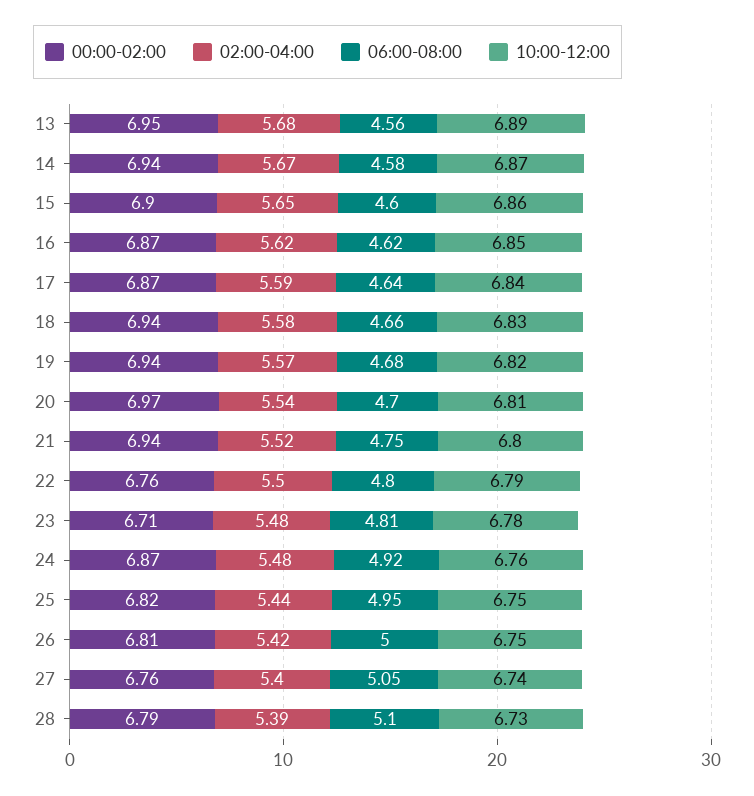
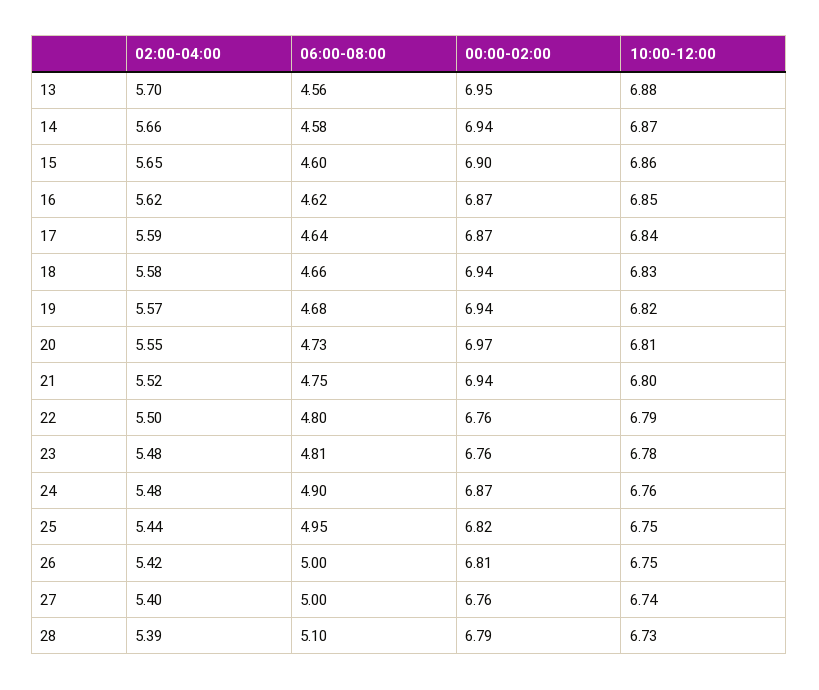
  {
    "00:00-02:00": {
      "13": 6.95,
      "14": 6.94,
      "15": 6.9,
      "16": 6.87,
      "17": 6.87,
      "18": 6.94,
      "19": 6.94,
      "20": 6.97,
      "21": 6.94,
      "22": 6.76,
-     "23": 6.71,
+     "23": 6.76,
      "24": 6.87,
      "25": 6.82,
      "26": 6.81,
      "27": 6.76,
      "28": 6.79
    },
    "02:00-04:00": {
-     "13": 5.68,
+     "13": 5.7,
-     "14": 5.67,
+     "14": 5.66,
      "15": 5.65,
      "16": 5.62,
      "17": 5.59,
      "18": 5.58,
      "19": 5.57,
-     "20": 5.54,
+     "20": 5.55,
      "21": 5.52,
      "22": 5.5,
      "23": 5.48,
      "24": 5.48,
      "25": 5.44,
      "26": 5.42,
      "27": 5.4,
      "28": 5.39
    },
    "06:00-08:00": {
      "13": 4.56,
      "14": 4.58,
      "15": 4.6,
      "16": 4.62,
      "17": 4.64,
      "18": 4.66,
      "19": 4.68,
-     "20": 4.7,
+     "20": 4.73,
      "21": 4.75,
      "22": 4.8,
      "23": 4.81,
-     "24": 4.92,
+     "24": 4.9,
      "25": 4.95,
      "26": 5,
-     "27": 5.05,
+     "27": 5,
      "28": 5.1
    },
    "10:00-12:00": {
-     "13": 6.89,
+     "13": 6.88,
      "14": 6.87,
      "15": 6.86,
      "16": 6.85,
      "17": 6.84,
      "18": 6.83,
      "19": 6.82,
      "20": 6.81,
      "21": 6.8,
      "22": 6.79,
      "23": 6.78,
      "24": 6.76,
      "25": 6.75,
      "26": 6.75,
      "27": 6.74,
      "28": 6.73
    }
  }

